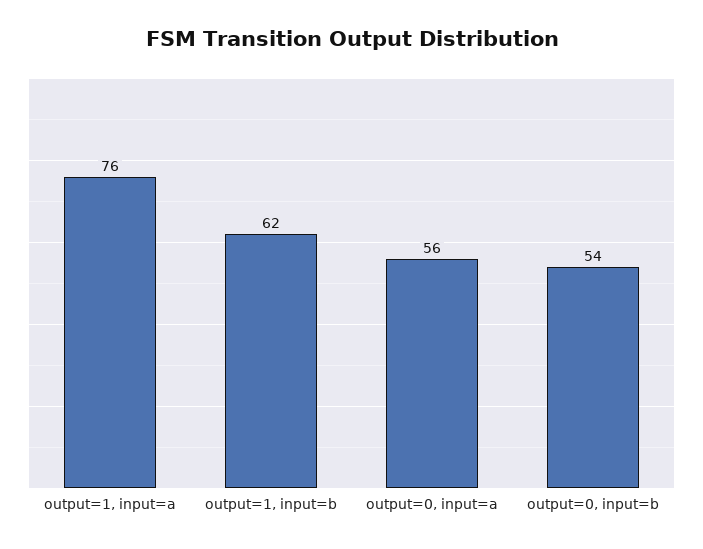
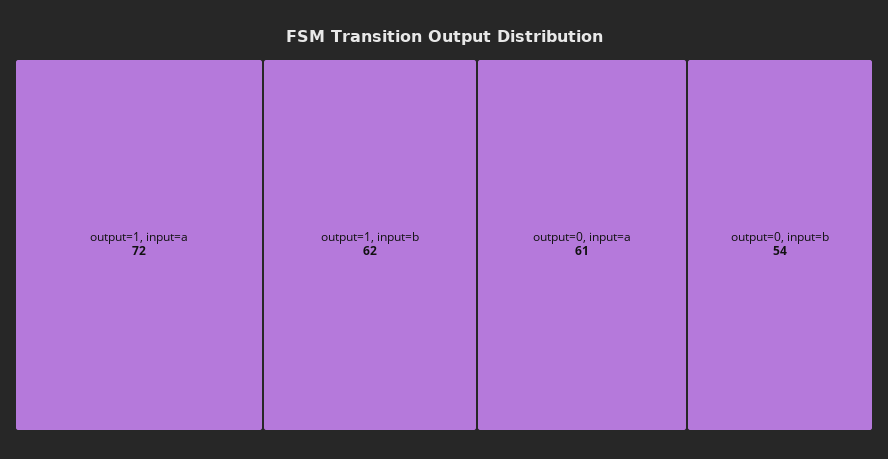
  {
-   "output=1, input=a": 76,
+   "output=1, input=a": 72,
    "output=1, input=b": 62,
-   "output=0, input=a": 56,
+   "output=0, input=a": 61,
    "output=0, input=b": 54
  }

